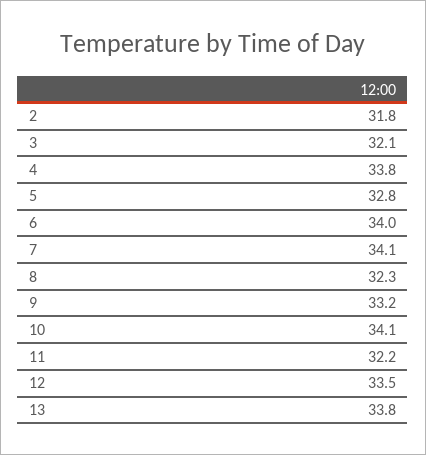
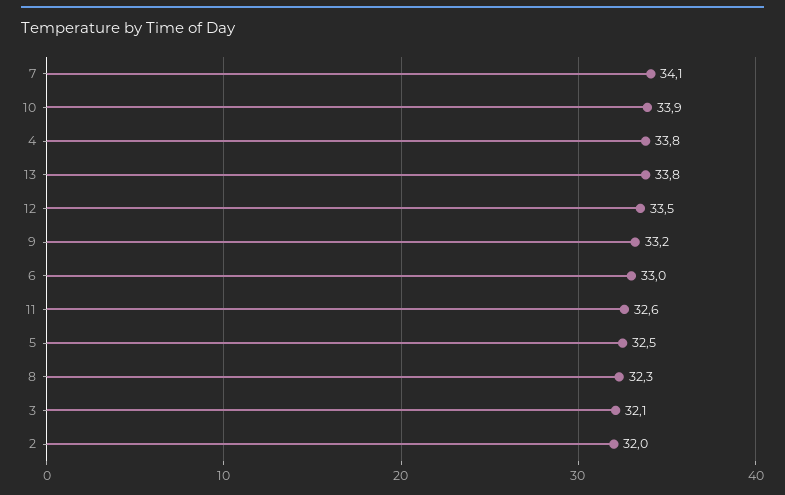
  {
-   "2": 31.8,
+   "2": 32,
    "3": 32.1,
    "4": 33.8,
-   "5": 32.8,
+   "5": 32.5,
-   "6": 34,
+   "6": 33,
    "7": 34.1,
    "8": 32.3,
    "9": 33.2,
-   "10": 34.1,
+   "10": 33.9,
-   "11": 32.2,
+   "11": 32.6,
    "12": 33.5,
    "13": 33.8
  }

